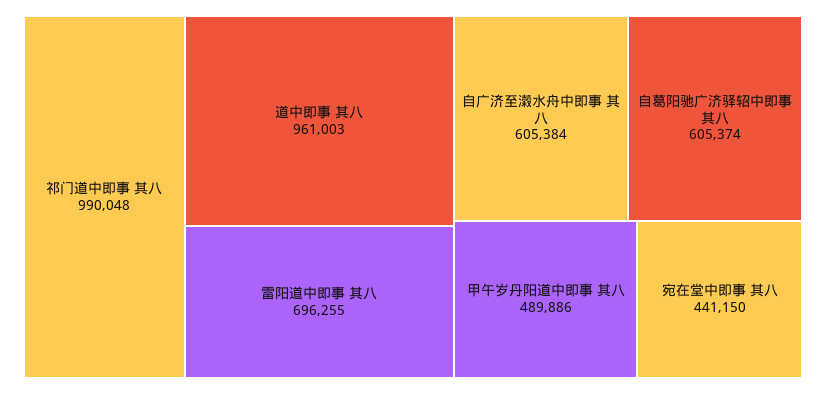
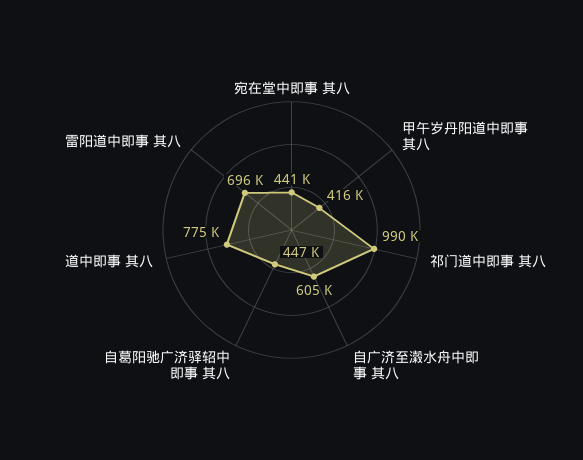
  {
    "祁门道中即事 其八": 990048,
-   "道中即事 其八": 961003,
+   "道中即事 其八": 775000,
    "雷阳道中即事 其八": 696255,
    "自广济至濲水舟中即事 其八": 605384,
-   "自葛阳驰广济驿轺中即事 其八": 605374,
+   "自葛阳驰广济驿轺中即事 其八": 447000,
-   "甲午岁丹阳道中即事 其八": 489886,
+   "甲午岁丹阳道中即事 其八": 416000,
    "宛在堂中即事 其八": 441150
  }

